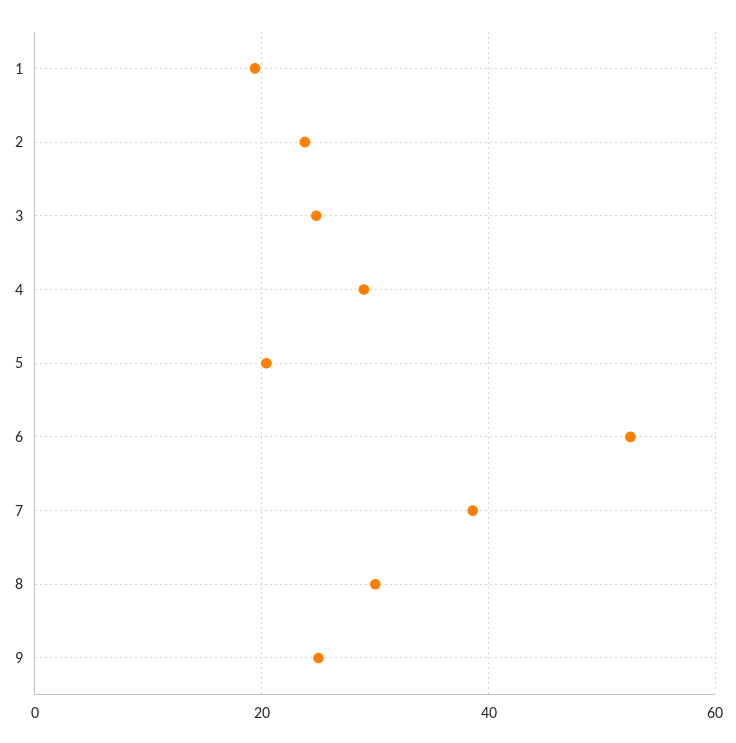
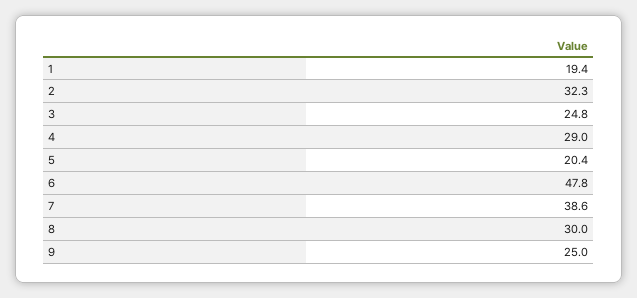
  {
    "1": 19.4,
-   "2": 24,
+   "2": 32.3,
    "3": 24.8,
    "4": 29,
    "5": 20.4,
-   "6": 52,
+   "6": 47.8,
    "7": 38.6,
    "8": 30,
    "9": 25
  }

